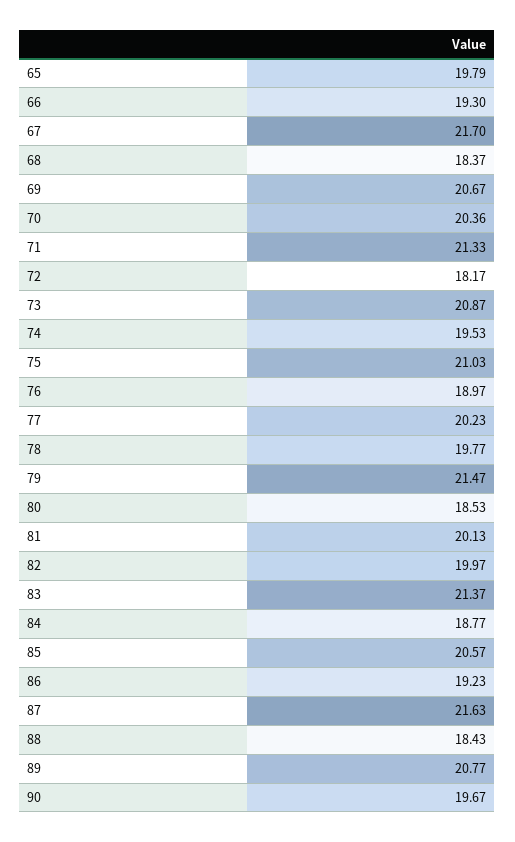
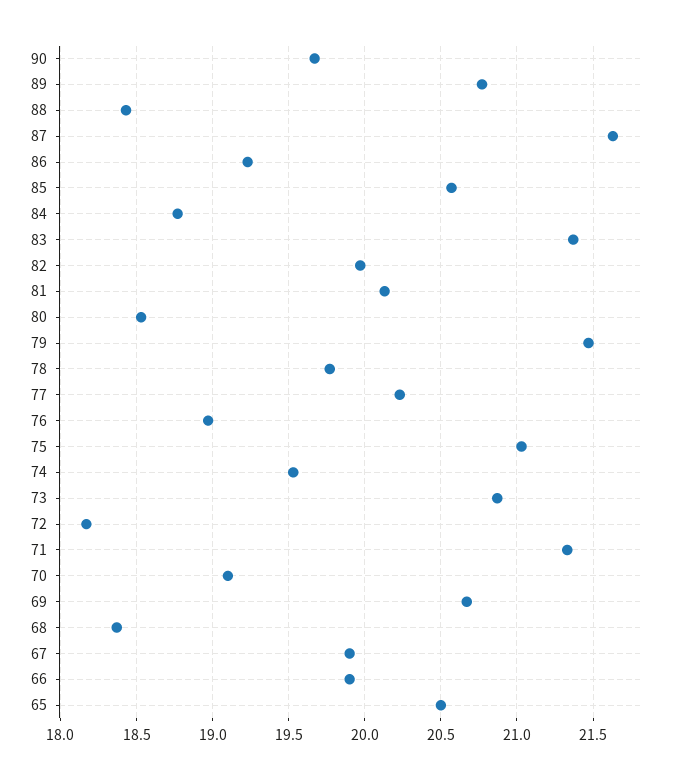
  {
-   "65": 19.79,
+   "65": 20.5,
-   "66": 19.3,
+   "66": 19.9,
-   "67": 21.7,
+   "67": 19.9,
    "68": 18.37,
    "69": 20.67,
-   "70": 20.36,
+   "70": 19.1,
    "71": 21.33,
    "72": 18.17,
    "73": 20.87,
    "74": 19.53,
    "75": 21.03,
    "76": 18.97,
    "77": 20.23,
    "78": 19.77,
    "79": 21.47,
    "80": 18.53,
    "81": 20.13,
    "82": 19.97,
    "83": 21.37,
    "84": 18.77,
    "85": 20.57,
    "86": 19.23,
    "87": 21.63,
    "88": 18.43,
    "89": 20.77,
    "90": 19.67
  }

